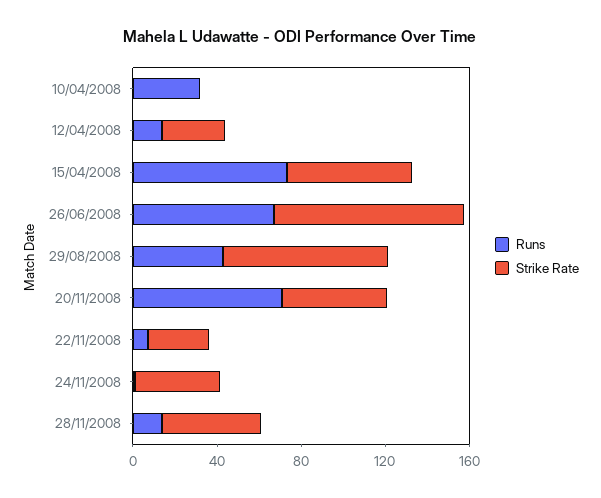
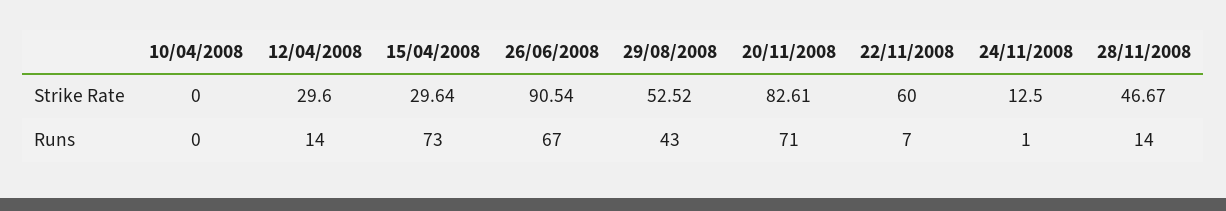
  {
    "Runs": {
-     "10/04/2008": 30,
+     "10/04/2008": 0,
      "12/04/2008": 14,
      "15/04/2008": 73,
      "26/06/2008": 67,
      "29/08/2008": 43,
      "20/11/2008": 71,
      "22/11/2008": 7,
      "24/11/2008": 1,
      "28/11/2008": 14
    },
    "Strike Rate": {
      "10/04/2008": 0,
      "12/04/2008": 29.6,
-     "15/04/2008": 60,
+     "15/04/2008": 29.64,
      "26/06/2008": 90.54,
-     "29/08/2008": 80,
+     "29/08/2008": 52.52,
-     "20/11/2008": 50,
+     "20/11/2008": 82.61,
-     "22/11/2008": 30,
+     "22/11/2008": 60,
-     "24/11/2008": 40,
+     "24/11/2008": 12.5,
      "28/11/2008": 46.67
    }
  }

